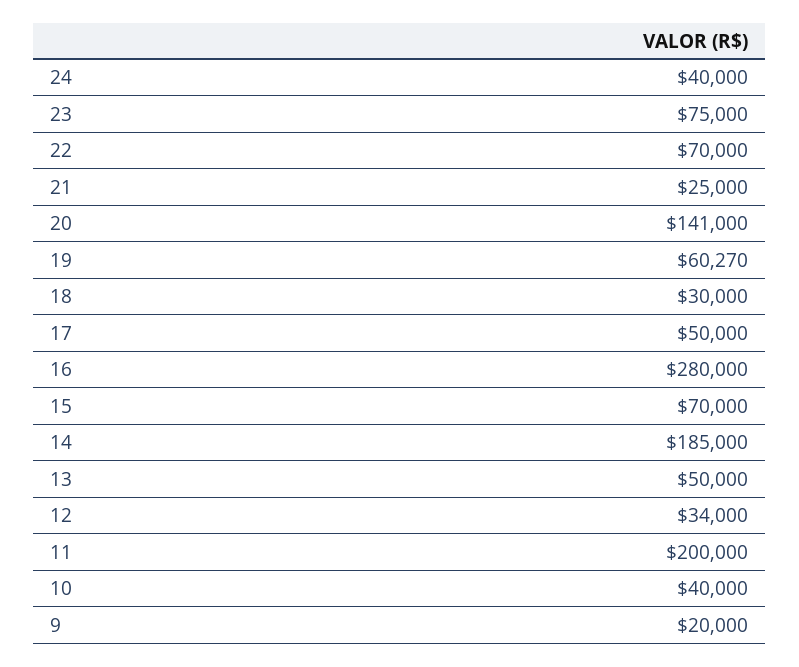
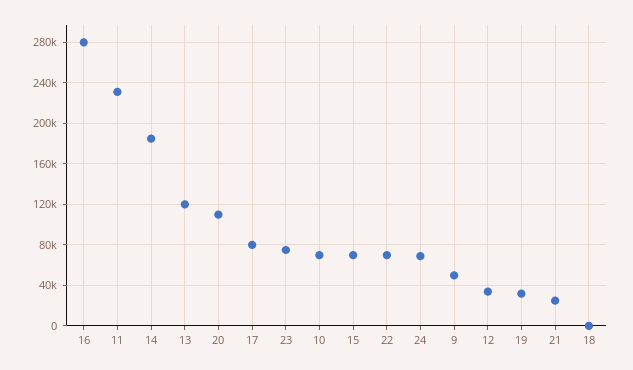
  {
-   "24": 40000,
+   "24": 70000,
    "23": 75000,
    "22": 70000,
    "21": 25000,
-   "20": 141000,
+   "20": 110000,
-   "19": 60270,
+   "19": 30000,
-   "18": 30000,
+   "18": 0,
-   "17": 50000,
+   "17": 80000,
    "16": 280000,
    "15": 70000,
    "14": 185000,
-   "13": 50000,
+   "13": 120000,
    "12": 34000,
-   "11": 200000,
+   "11": 230000,
-   "10": 40000,
+   "10": 70000,
-   "9": 20000
+   "9": 50000
  }

